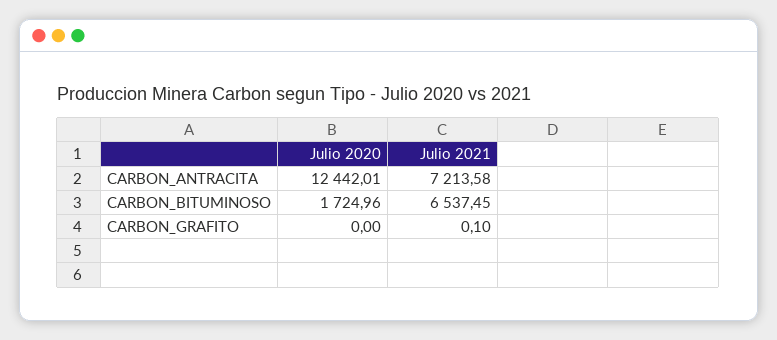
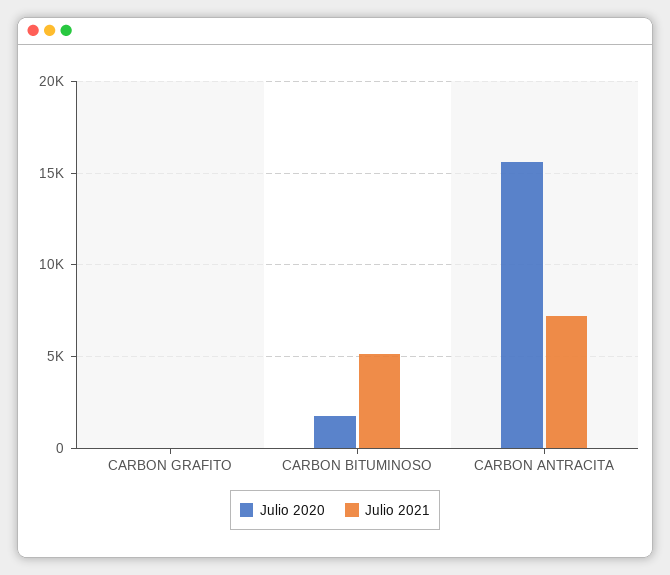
  {
    "Julio 2020": {
-     "CARBON_ANTRACITA": 12442.01,
+     "CARBON_ANTRACITA": 15500,
      "CARBON_BITUMINOSO": 1724.96,
      "CARBON_GRAFITO": 0
    },
    "Julio 2021": {
      "CARBON_ANTRACITA": 7213.58,
-     "CARBON_BITUMINOSO": 6537.45,
+     "CARBON_BITUMINOSO": 5000,
      "CARBON_GRAFITO": 0.1
    }
  }

